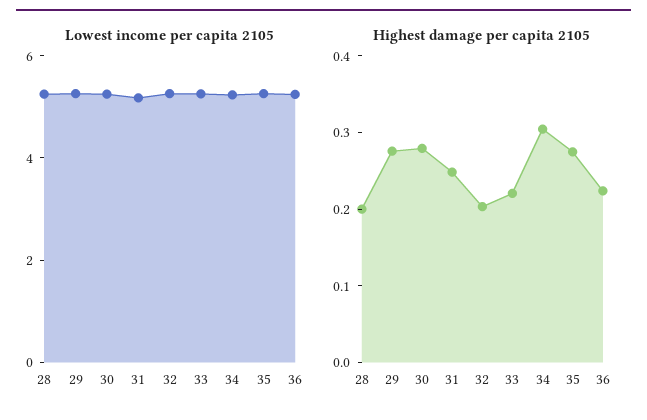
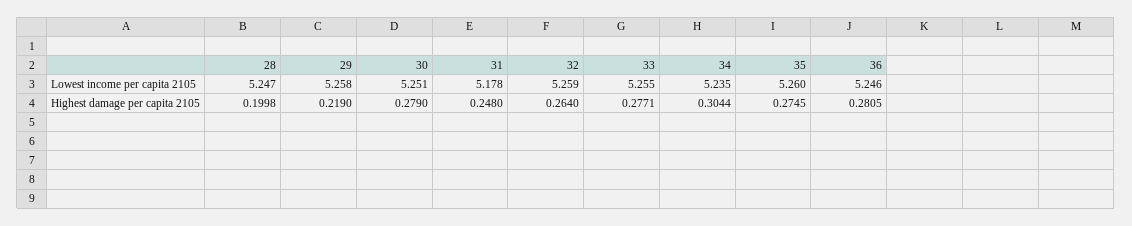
  {
    "Lowest income per capita 2105": {
      "28": 5.247,
      "29": 5.258,
      "30": 5.251,
      "31": 5.178,
      "32": 5.259,
      "33": 5.255,
      "34": 5.235,
      "35": 5.26,
      "36": 5.246
    },
    "Highest damage per capita 2105": {
      "28": 0.1998,
-     "29": 0.28,
+     "29": 0.219,
      "30": 0.279,
      "31": 0.248,
-     "32": 0.2,
+     "32": 0.264,
-     "33": 0.22,
+     "33": 0.2771,
      "34": 0.3044,
      "35": 0.2745,
-     "36": 0.22
+     "36": 0.2805
    }
  }

